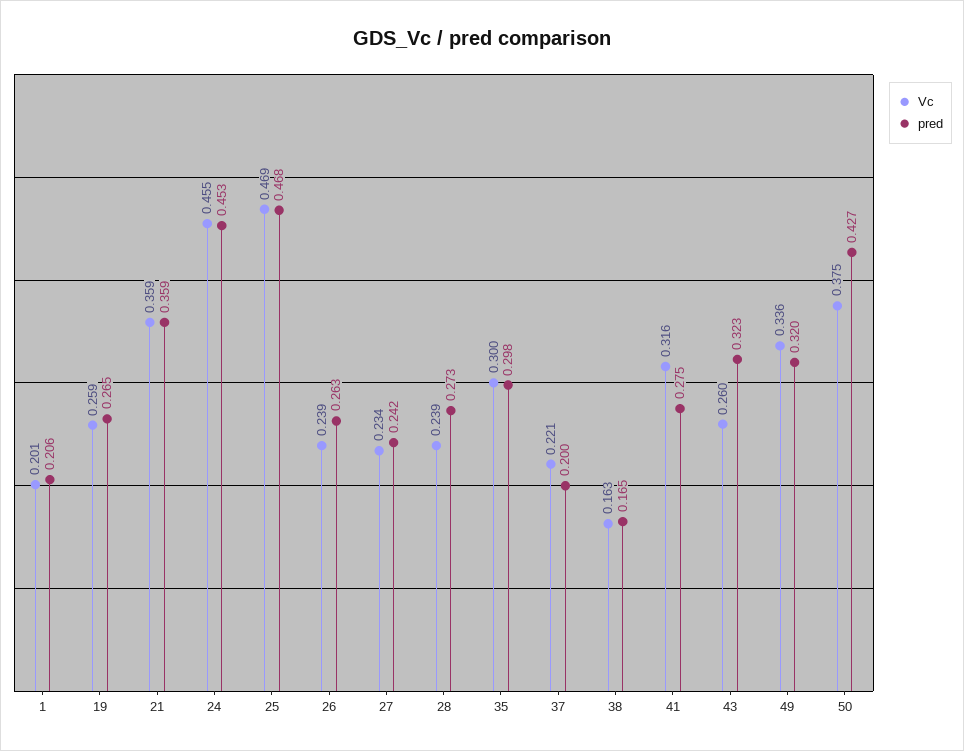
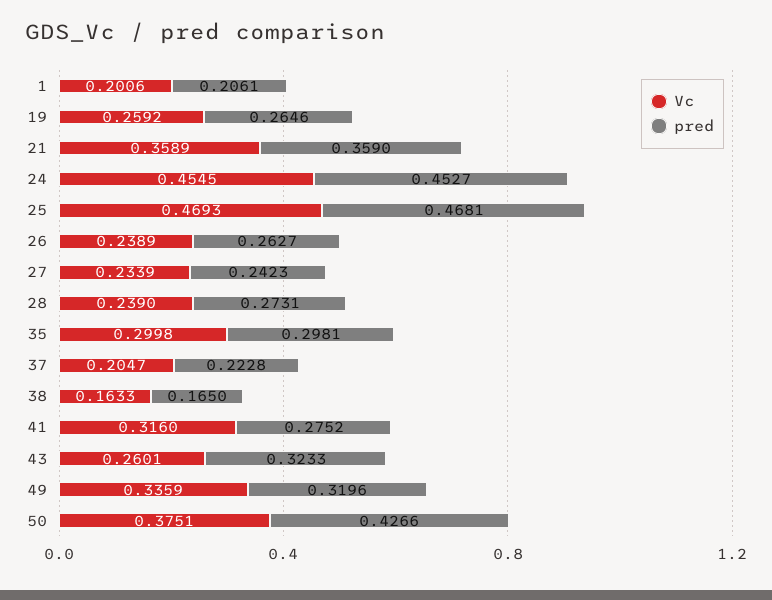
  {
    "Vc": {
      "1": 0.2006,
      "19": 0.2592,
      "21": 0.3589,
      "24": 0.4545,
      "25": 0.4693,
      "26": 0.2389,
      "27": 0.2339,
      "28": 0.239,
      "35": 0.2998,
-     "37": 0.221,
+     "37": 0.2047,
      "38": 0.1633,
      "41": 0.316,
      "43": 0.2601,
      "49": 0.3359,
      "50": 0.3751
    },
    "pred": {
      "1": 0.2061,
      "19": 0.2646,
      "21": 0.359,
      "24": 0.4527,
      "25": 0.4681,
      "26": 0.2627,
      "27": 0.2423,
      "28": 0.2731,
      "35": 0.2981,
-     "37": 0.2,
+     "37": 0.2228,
      "38": 0.165,
      "41": 0.2752,
      "43": 0.3233,
      "49": 0.3196,
      "50": 0.4266
    }
  }

